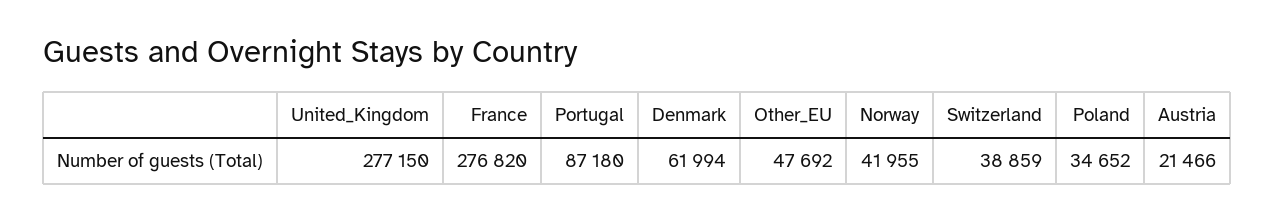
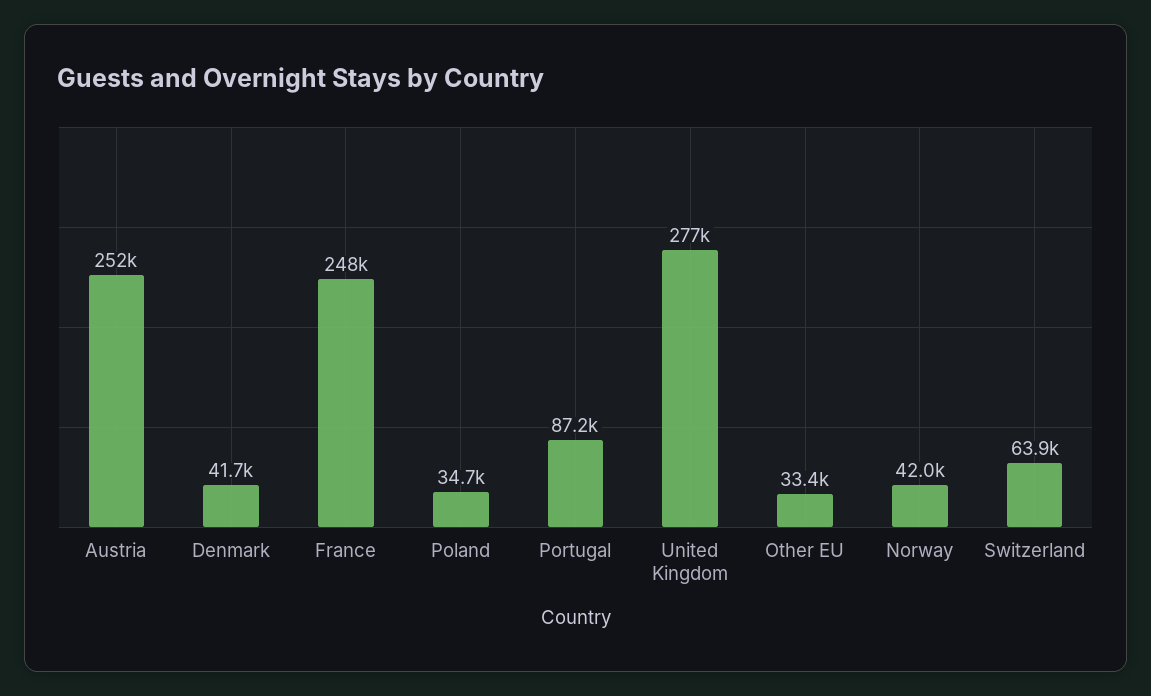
  {
    "United_Kingdom": 277150,
-   "France": 276820,
+   "France": 248000,
    "Portugal": 87180,
-   "Denmark": 61994,
+   "Denmark": 41700,
-   "Other_EU": 47692,
+   "Other_EU": 33400,
    "Norway": 41955,
-   "Switzerland": 38859,
+   "Switzerland": 63900,
    "Poland": 34652,
-   "Austria": 21466
+   "Austria": 252000
  }

